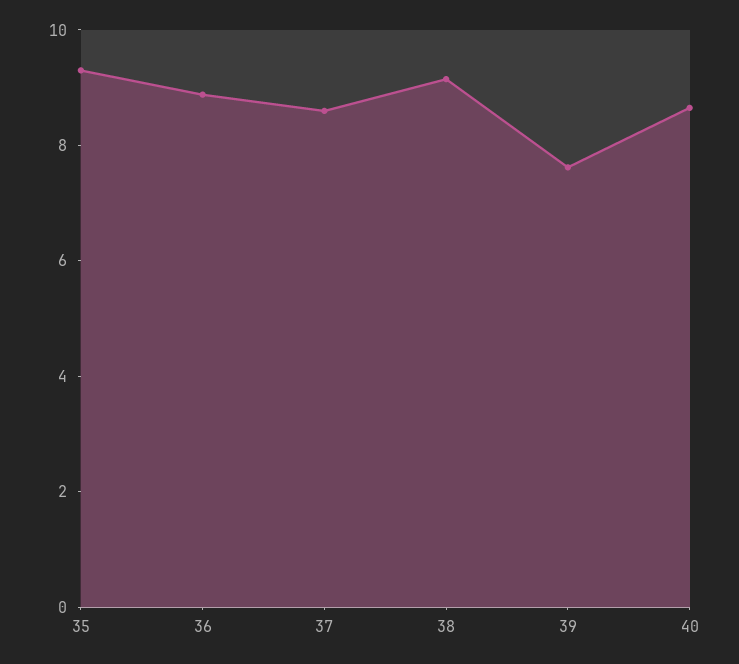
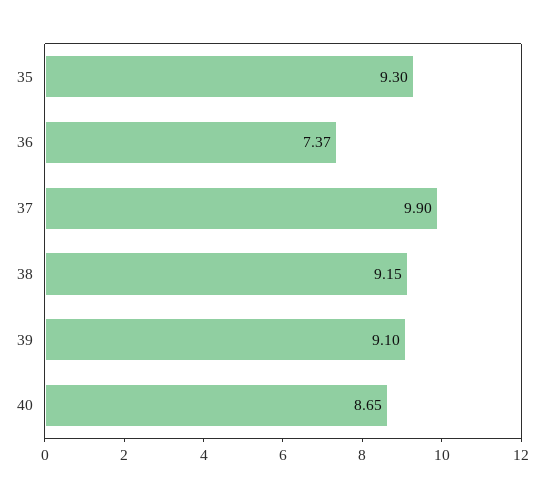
  {
    "35": 9.3,
-   "36": 9,
+   "36": 7.37,
-   "37": 8.5,
+   "37": 9.9,
    "38": 9.15,
-   "39": 7.5,
+   "39": 9.1,
    "40": 8.65
  }

